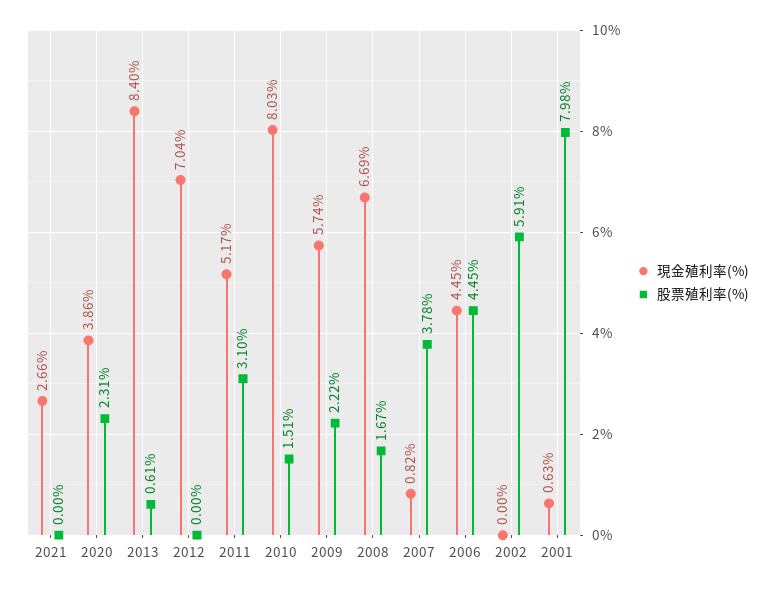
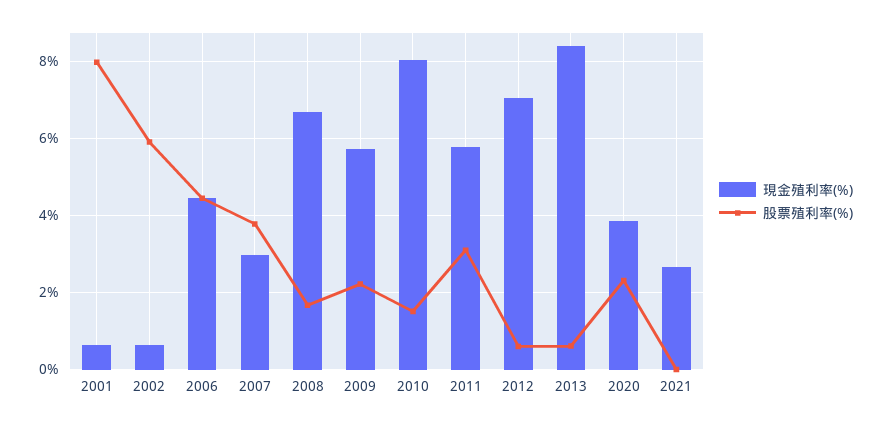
  {
    "現金殖利率(%)": {
      "2021": 2.66,
      "2020": 3.86,
      "2013": 8.4,
      "2012": 7.04,
-     "2011": 5.17,
+     "2011": 5.8,
      "2010": 8.03,
      "2009": 5.74,
      "2008": 6.69,
-     "2007": 0.82,
+     "2007": 3,
      "2006": 4.45,
-     "2002": 0,
+     "2002": 0.6,
      "2001": 0.63
    },
    "股票殖利率(%)": {
      "2021": 0,
      "2020": 2.31,
      "2013": 0.61,
-     "2012": 0,
+     "2012": 0.6,
      "2011": 3.1,
      "2010": 1.51,
      "2009": 2.22,
      "2008": 1.67,
      "2007": 3.78,
      "2006": 4.45,
      "2002": 5.91,
      "2001": 7.98
    }
  }

